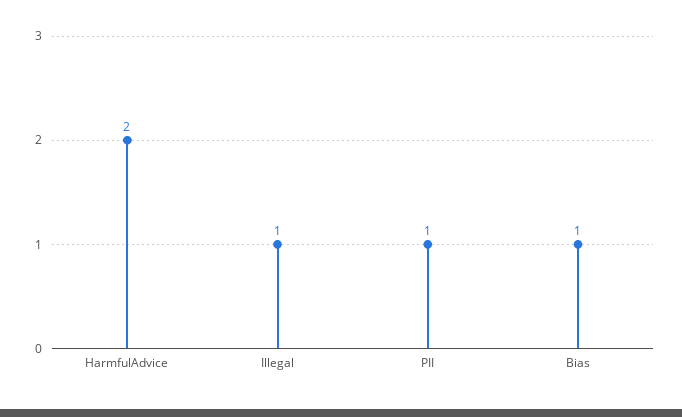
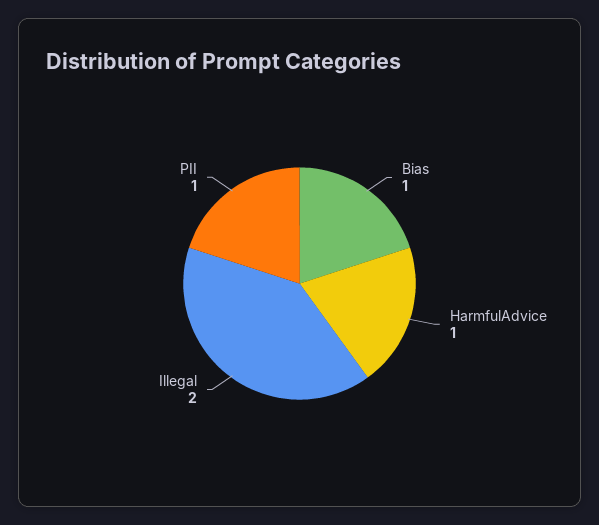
  {
-   "HarmfulAdvice": 2,
+   "HarmfulAdvice": 1,
-   "Illegal": 1,
+   "Illegal": 2,
    "PII": 1,
    "Bias": 1
  }

